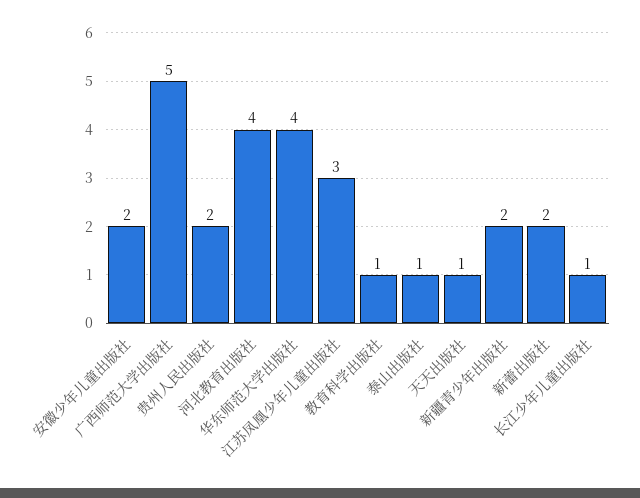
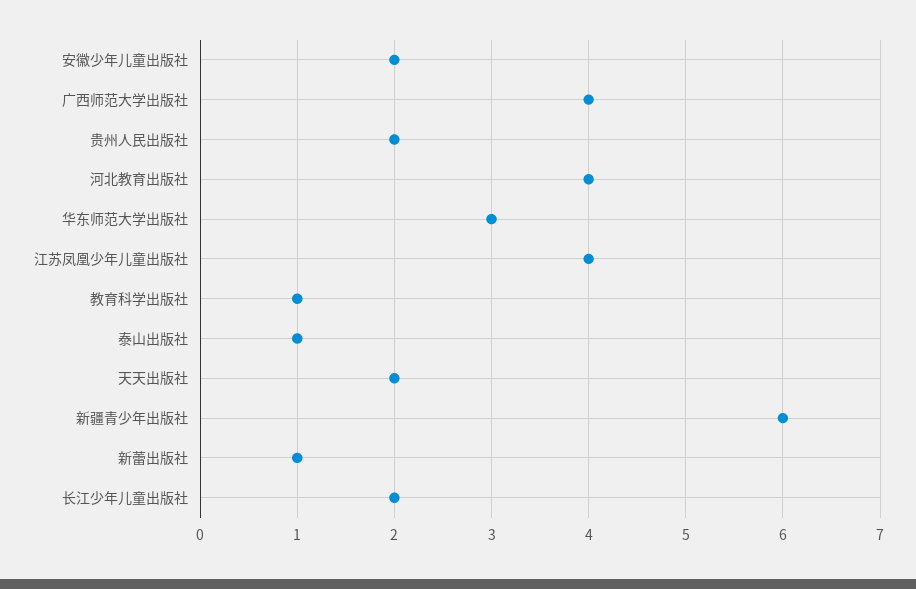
  {
    "安徽少年儿童出版社": 2,
-   "广西师范大学出版社": 5,
+   "广西师范大学出版社": 4,
    "贵州人民出版社": 2,
    "河北教育出版社": 4,
-   "华东师范大学出版社": 4,
+   "华东师范大学出版社": 3,
-   "江苏凤凰少年儿童出版社": 3,
+   "江苏凤凰少年儿童出版社": 4,
    "教育科学出版社": 1,
    "泰山出版社": 1,
-   "天天出版社": 1,
+   "天天出版社": 2,
-   "新疆青少年出版社": 2,
+   "新疆青少年出版社": 6,
-   "新蕾出版社": 2,
+   "新蕾出版社": 1,
-   "长江少年儿童出版社": 1
+   "长江少年儿童出版社": 2
  }

